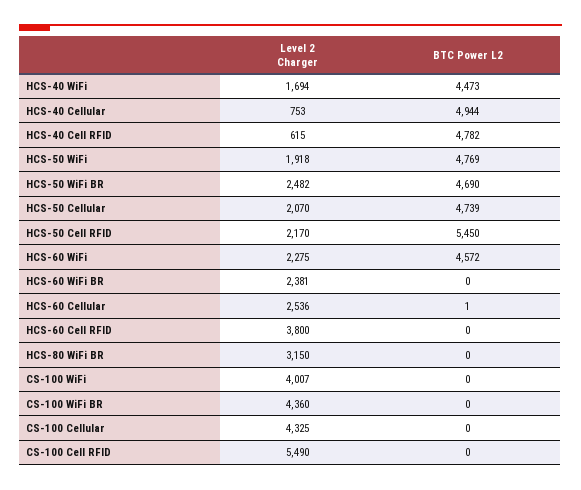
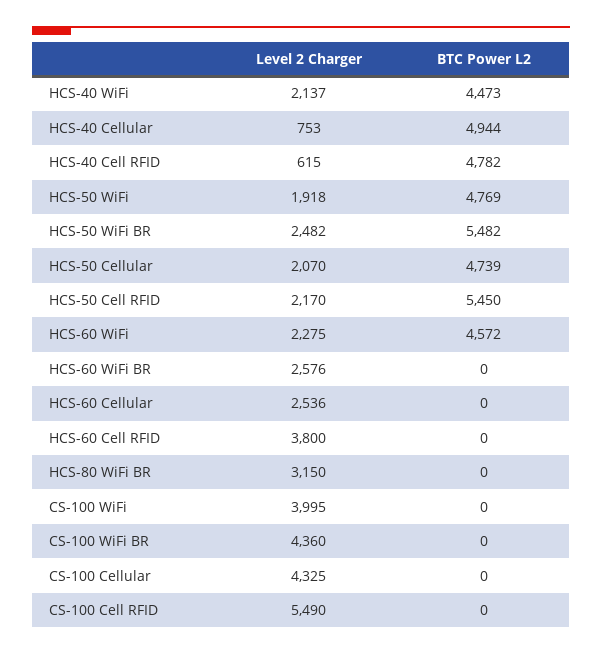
  {
    "Level 2 Charger": {
-     "HCS-40 WiFi": 1694,
+     "HCS-40 WiFi": 2137,
      "HCS-40 Cellular": 753,
      "HCS-40 Cell RFID": 615,
      "HCS-50 WiFi": 1918,
      "HCS-50 WiFi BR": 2482,
      "HCS-50 Cellular": 2070,
      "HCS-50 Cell RFID": 2170,
      "HCS-60 WiFi": 2275,
-     "HCS-60 WiFi BR": 2381,
+     "HCS-60 WiFi BR": 2576,
      "HCS-60 Cellular": 2536,
      "HCS-60 Cell RFID": 3800,
      "HCS-80 WiFi BR": 3150,
-     "CS-100 WiFi": 4007,
+     "CS-100 WiFi": 3995,
      "CS-100 WiFi BR": 4360,
      "CS-100 Cellular": 4325,
      "CS-100 Cell RFID": 5490
    },
    "BTC Power L2": {
      "HCS-40 WiFi": 4473,
      "HCS-40 Cellular": 4944,
      "HCS-40 Cell RFID": 4782,
      "HCS-50 WiFi": 4769,
-     "HCS-50 WiFi BR": 4690,
+     "HCS-50 WiFi BR": 5482,
      "HCS-50 Cellular": 4739,
      "HCS-50 Cell RFID": 5450,
      "HCS-60 WiFi": 4572,
      "HCS-60 WiFi BR": 0,
-     "HCS-60 Cellular": 1,
+     "HCS-60 Cellular": 0,
      "HCS-60 Cell RFID": 0,
      "HCS-80 WiFi BR": 0,
      "CS-100 WiFi": 0,
      "CS-100 WiFi BR": 0,
      "CS-100 Cellular": 0,
      "CS-100 Cell RFID": 0
    }
  }

